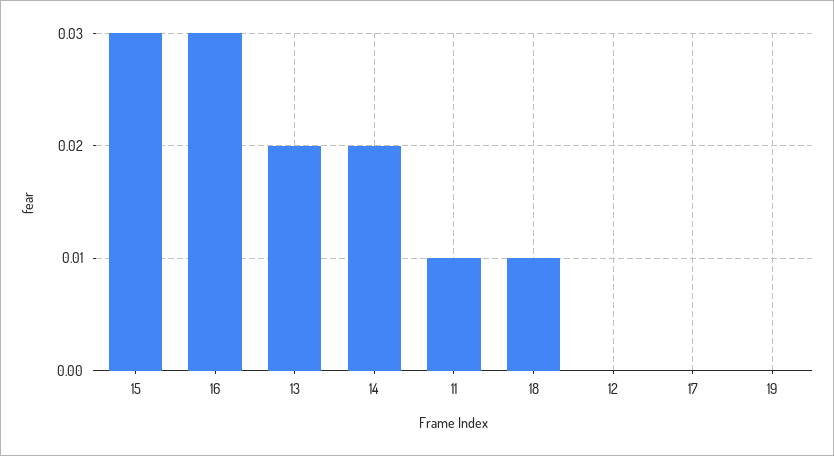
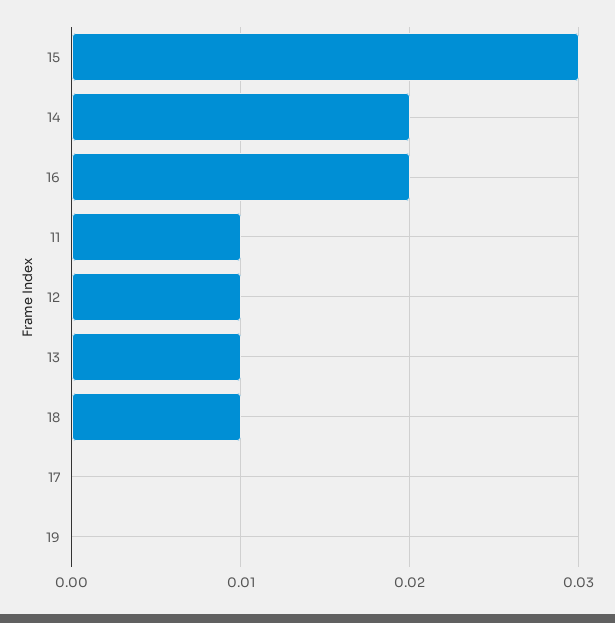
  {
    "15": 0.03,
-   "16": 0.03,
+   "16": 0.02,
-   "13": 0.02,
+   "13": 0.01,
    "14": 0.02,
    "11": 0.01,
    "18": 0.01,
-   "12": 0,
+   "12": 0.01,
    "17": 0,
    "19": 0
  }

